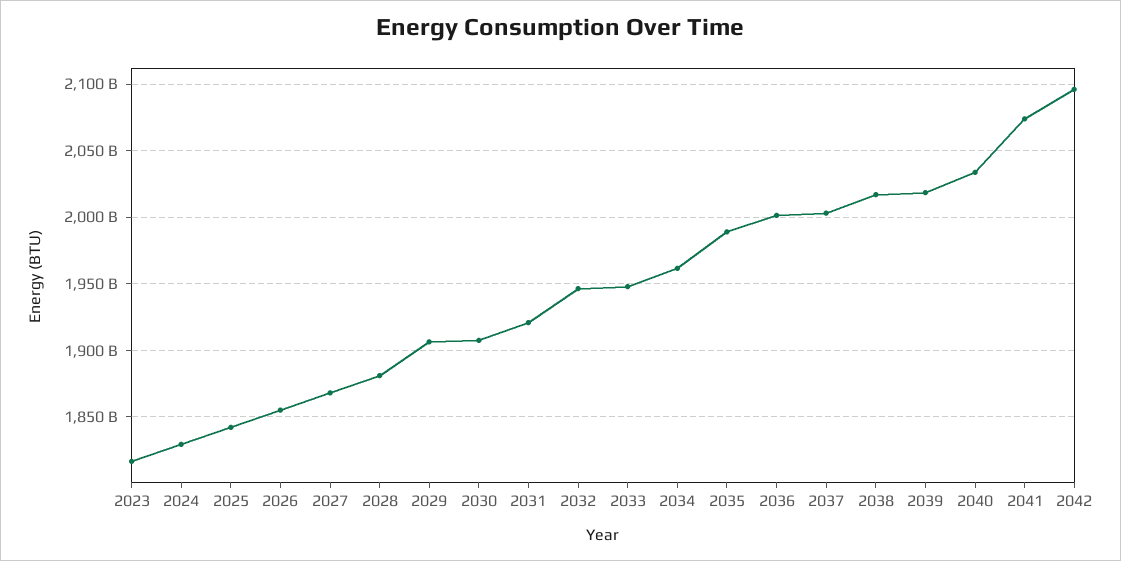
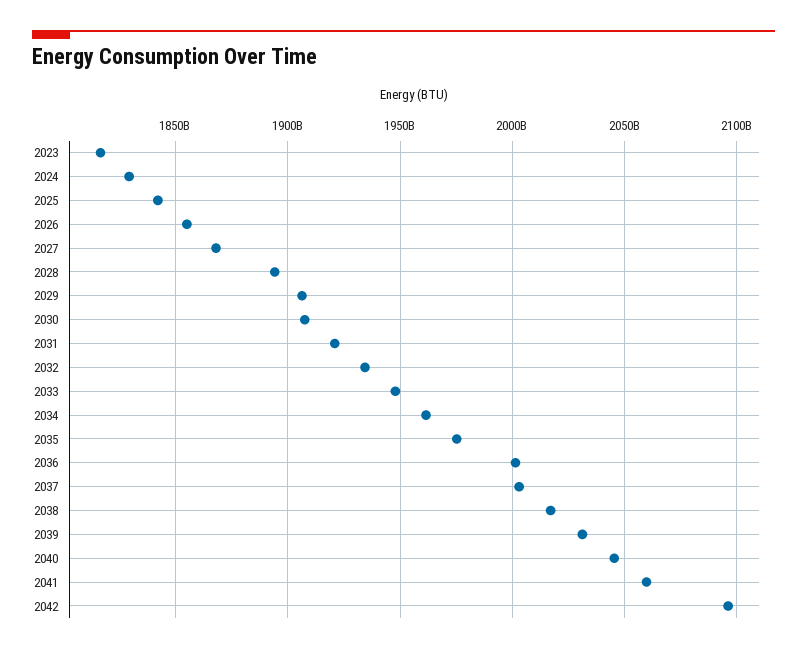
  {
    "2023": 1815000000000,
    "2024": 1830000000000,
    "2025": 1840000000000,
    "2026": 1855000000000,
    "2027": 1870000000000,
-   "2028": 1880000000000,
+   "2028": 1895000000000,
    "2029": 1905000000000,
    "2030": 1910000000000,
    "2031": 1920000000000,
-   "2032": 1945000000000,
+   "2032": 1935000000000,
    "2033": 1950000000000,
    "2034": 1960000000000,
-   "2035": 1990000000000,
+   "2035": 1975000000000,
    "2036": 2000000000000,
    "2037": 2005000000000,
    "2038": 2015000000000,
-   "2039": 2020000000000,
+   "2039": 2030000000000,
-   "2040": 2035000000000,
+   "2040": 2045000000000,
-   "2041": 2075000000000,
+   "2041": 2060000000000,
    "2042": 2095000000000
  }

